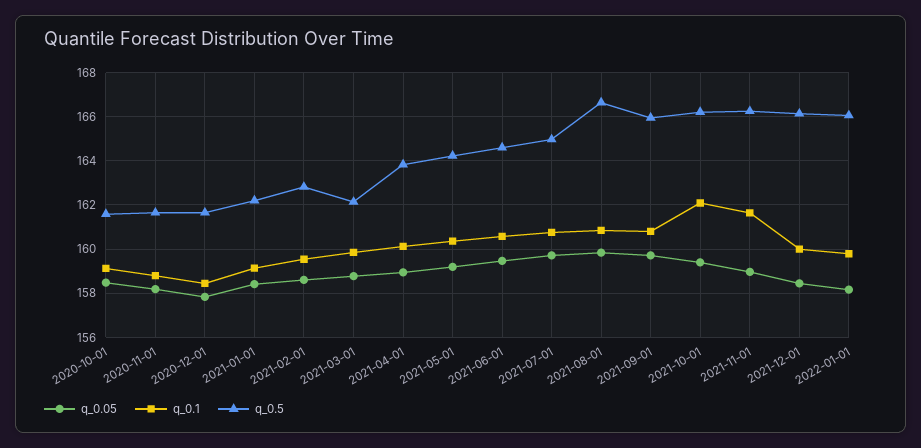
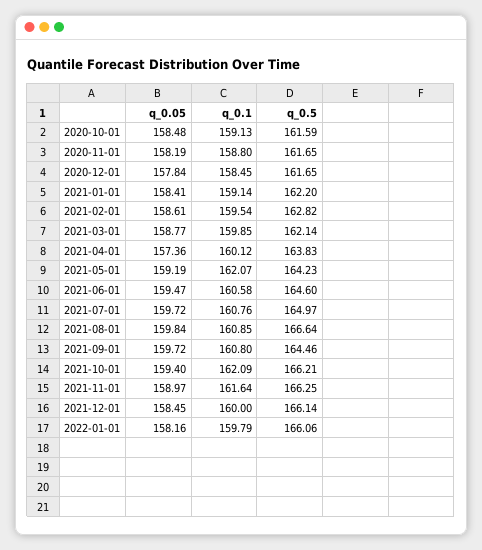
  {
    "q_0.05": {
      "2020-10-01": 158.48,
      "2020-11-01": 158.19,
      "2020-12-01": 157.84,
      "2021-01-01": 158.41,
      "2021-02-01": 158.61,
      "2021-03-01": 158.77,
-     "2021-04-01": 159,
+     "2021-04-01": 157.36,
      "2021-05-01": 159.19,
      "2021-06-01": 159.47,
      "2021-07-01": 159.72,
      "2021-08-01": 159.84,
      "2021-09-01": 159.72,
      "2021-10-01": 159.4,
      "2021-11-01": 158.97,
      "2021-12-01": 158.45,
      "2022-01-01": 158.16
    },
    "q_0.1": {
      "2020-10-01": 159.13,
      "2020-11-01": 158.8,
      "2020-12-01": 158.45,
      "2021-01-01": 159.14,
      "2021-02-01": 159.54,
      "2021-03-01": 159.85,
      "2021-04-01": 160.12,
-     "2021-05-01": 160.5,
+     "2021-05-01": 162.07,
      "2021-06-01": 160.58,
      "2021-07-01": 160.76,
      "2021-08-01": 160.85,
      "2021-09-01": 160.8,
      "2021-10-01": 162.09,
      "2021-11-01": 161.64,
      "2021-12-01": 160,
      "2022-01-01": 159.79
    },
    "q_0.5": {
      "2020-10-01": 161.59,
      "2020-11-01": 161.65,
      "2020-12-01": 161.65,
      "2021-01-01": 162.2,
      "2021-02-01": 162.82,
      "2021-03-01": 162.14,
      "2021-04-01": 163.83,
      "2021-05-01": 164.23,
      "2021-06-01": 164.6,
      "2021-07-01": 164.97,
      "2021-08-01": 166.64,
-     "2021-09-01": 166,
+     "2021-09-01": 164.46,
      "2021-10-01": 166.21,
      "2021-11-01": 166.25,
      "2021-12-01": 166.14,
      "2022-01-01": 166.06
    }
  }

